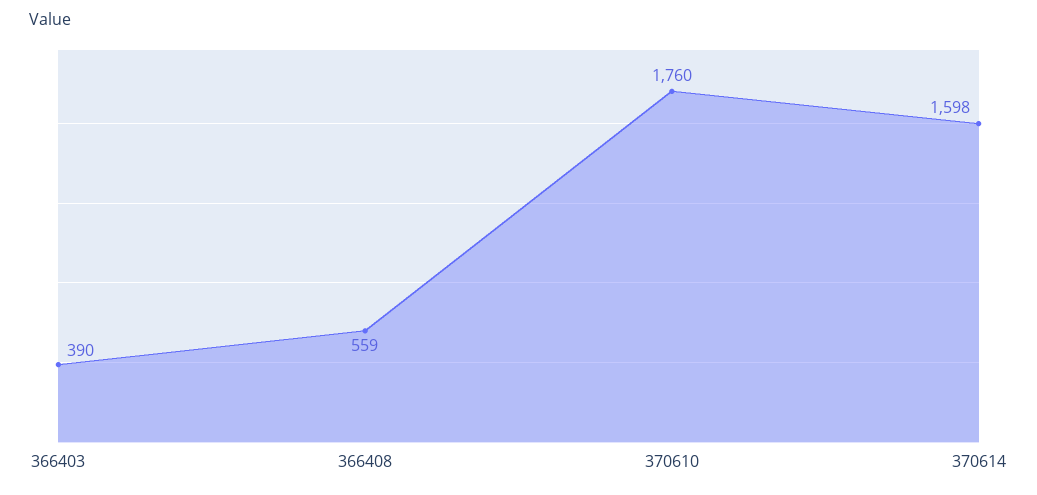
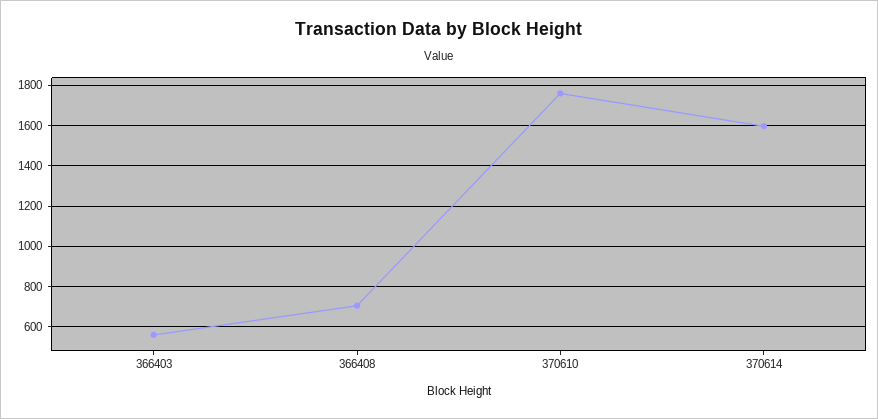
  {
-   "366403": 390,
+   "366403": 550,
-   "366408": 559,
+   "366408": 700,
    "370610": 1760,
    "370614": 1598
  }

